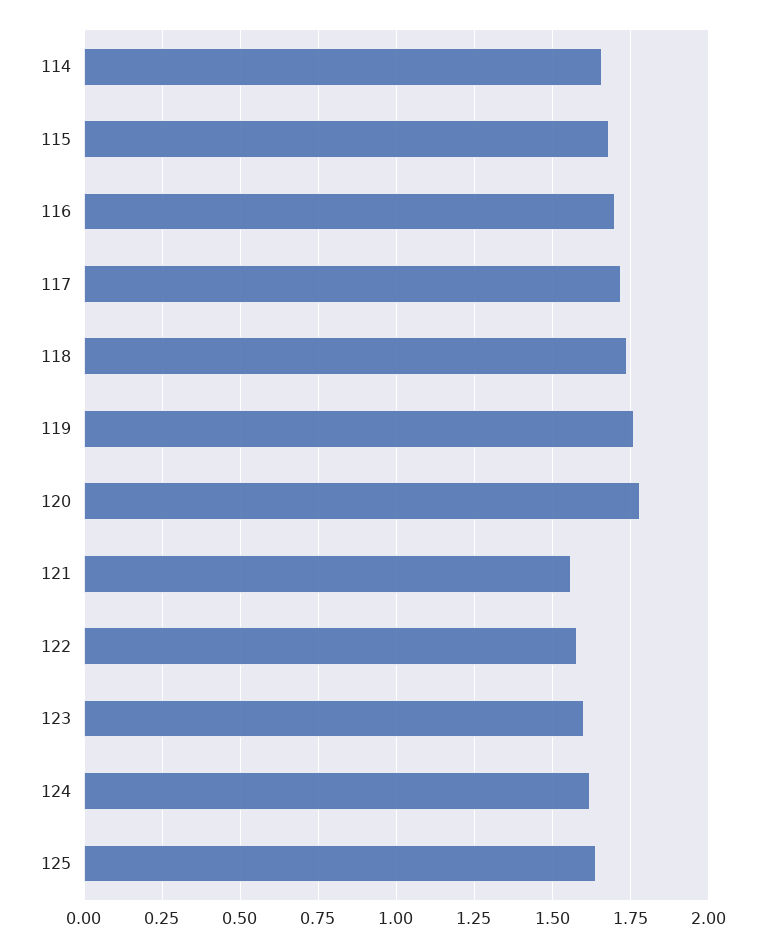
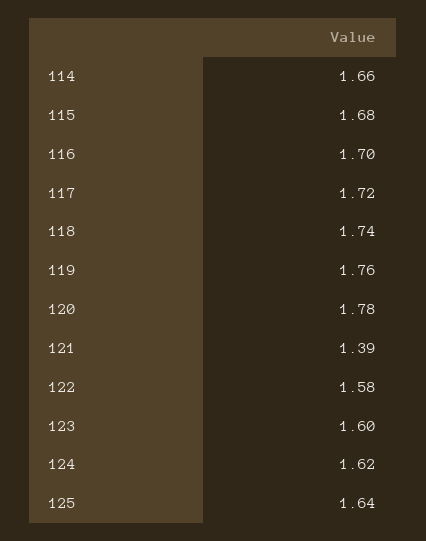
  {
    "114": 1.66,
    "115": 1.68,
    "116": 1.7,
    "117": 1.72,
    "118": 1.74,
    "119": 1.76,
    "120": 1.78,
-   "121": 1.55,
+   "121": 1.39,
    "122": 1.58,
    "123": 1.6,
    "124": 1.62,
    "125": 1.64
  }

